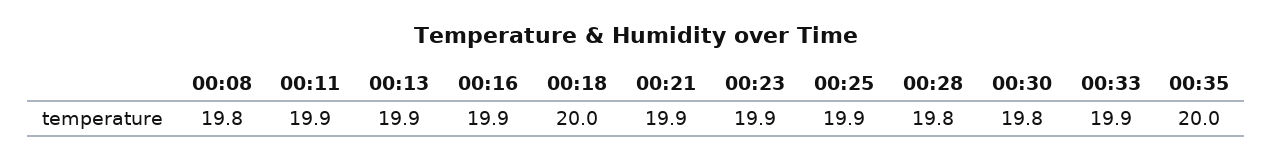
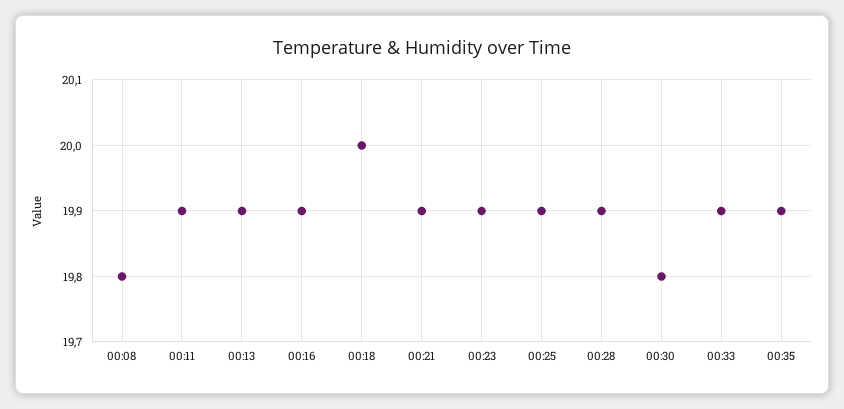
  {
    "00:08": 19.8,
    "00:11": 19.9,
    "00:13": 19.9,
    "00:16": 19.9,
    "00:18": 20,
    "00:21": 19.9,
    "00:23": 19.9,
    "00:25": 19.9,
-   "00:28": 19.8,
+   "00:28": 19.9,
    "00:30": 19.8,
    "00:33": 19.9,
-   "00:35": 20
+   "00:35": 19.9
  }

